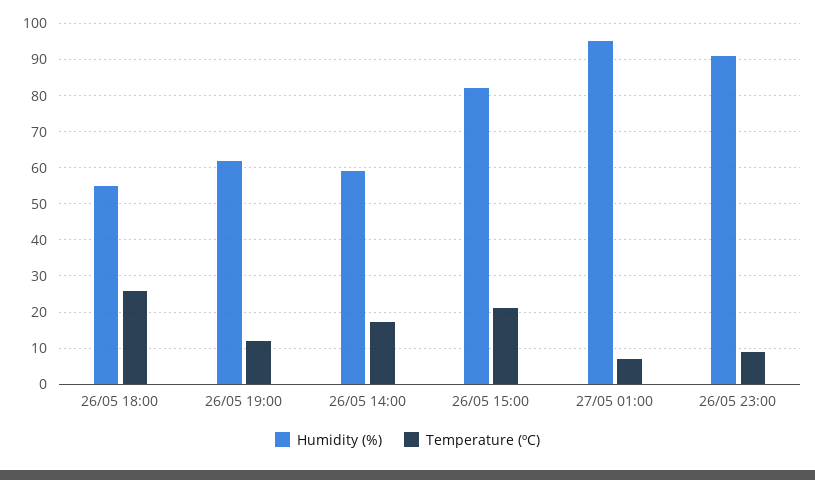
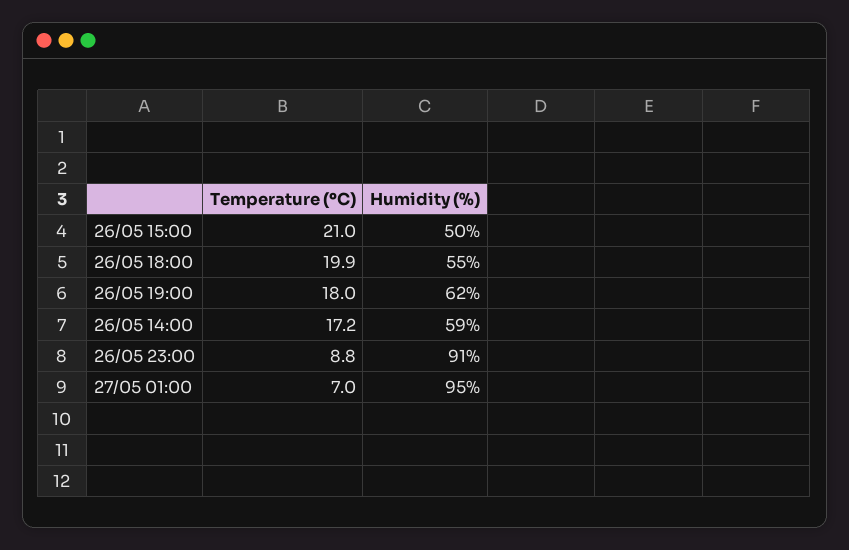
  {
    "Humidity (%)": {
      "26/05 18:00": 55,
      "26/05 19:00": 62,
      "26/05 14:00": 59,
-     "26/05 15:00": 82,
+     "26/05 15:00": 50,
      "27/05 01:00": 95,
      "26/05 23:00": 91
    },
    "Temperature (ºC)": {
-     "26/05 18:00": 26,
+     "26/05 18:00": 19.9,
-     "26/05 19:00": 12,
+     "26/05 19:00": 18,
      "26/05 14:00": 17.2,
      "26/05 15:00": 21,
      "27/05 01:00": 7,
      "26/05 23:00": 8.8
    }
  }

